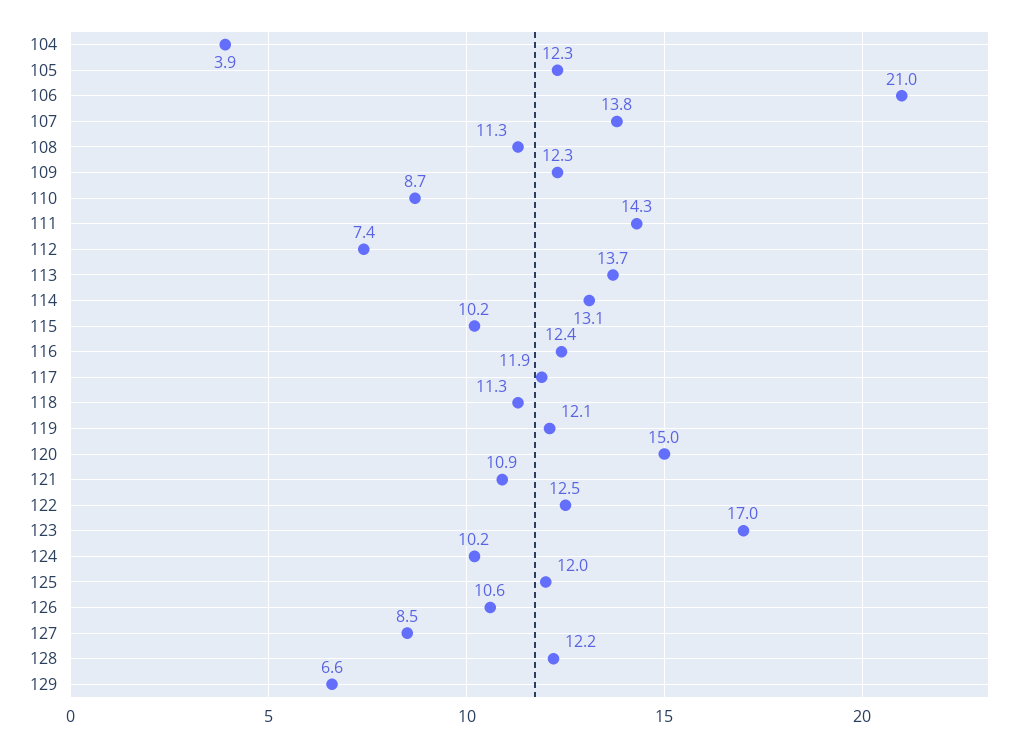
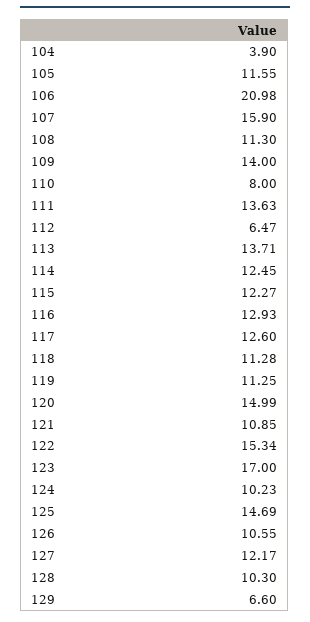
  {
    "104": 3.9,
-   "105": 12.3,
+   "105": 11.55,
    "106": 20.98,
-   "107": 13.8,
+   "107": 15.9,
    "108": 11.3,
-   "109": 12.3,
+   "109": 14,
-   "110": 8.7,
+   "110": 8,
-   "111": 14.3,
+   "111": 13.63,
-   "112": 7.4,
+   "112": 6.47,
    "113": 13.71,
-   "114": 13.1,
+   "114": 12.45,
-   "115": 10.2,
+   "115": 12.27,
-   "116": 12.4,
+   "116": 12.93,
-   "117": 11.9,
+   "117": 12.6,
    "118": 11.28,
-   "119": 12.1,
+   "119": 11.25,
    "120": 14.99,
    "121": 10.85,
-   "122": 12.5,
+   "122": 15.34,
    "123": 17,
    "124": 10.23,
-   "125": 12,
+   "125": 14.69,
    "126": 10.55,
-   "127": 8.5,
+   "127": 12.17,
-   "128": 12.2,
+   "128": 10.3,
    "129": 6.6
  }

